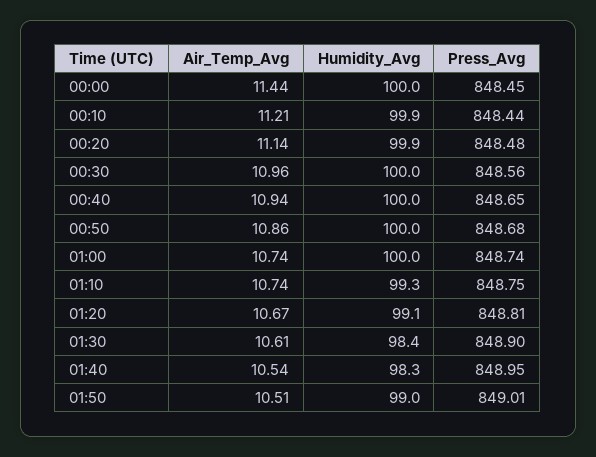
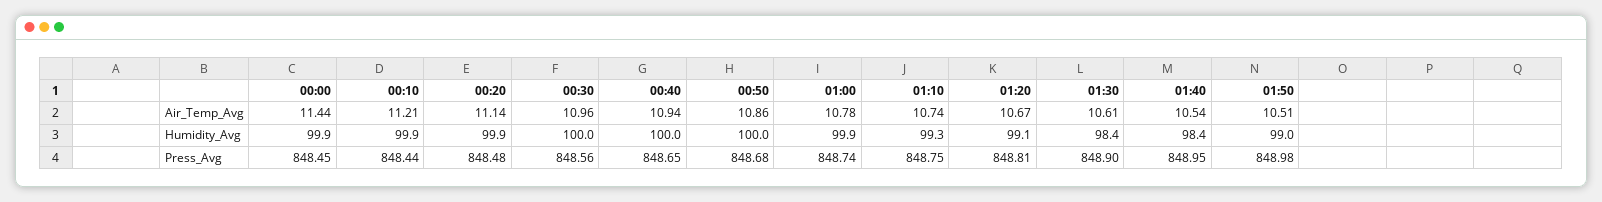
  {
    "Air_Temp_Avg": {
      "00:00": 11.44,
      "00:10": 11.21,
      "00:20": 11.14,
      "00:30": 10.96,
      "00:40": 10.94,
      "00:50": 10.86,
-     "01:00": 10.74,
+     "01:00": 10.78,
      "01:10": 10.74,
      "01:20": 10.67,
      "01:30": 10.61,
      "01:40": 10.54,
      "01:50": 10.51
    },
    "Humidity_Avg": {
-     "00:00": 100,
+     "00:00": 99.9,
      "00:10": 99.9,
      "00:20": 99.9,
      "00:30": 100,
      "00:40": 100,
      "00:50": 100,
-     "01:00": 100,
+     "01:00": 99.9,
      "01:10": 99.3,
      "01:20": 99.1,
      "01:30": 98.4,
-     "01:40": 98.3,
+     "01:40": 98.4,
      "01:50": 99
    },
    "Press_Avg": {
      "00:00": 848.45,
      "00:10": 848.44,
      "00:20": 848.48,
      "00:30": 848.56,
      "00:40": 848.65,
      "00:50": 848.68,
      "01:00": 848.74,
      "01:10": 848.75,
      "01:20": 848.81,
      "01:30": 848.9,
      "01:40": 848.95,
-     "01:50": 849.01
+     "01:50": 848.98
    }
  }

